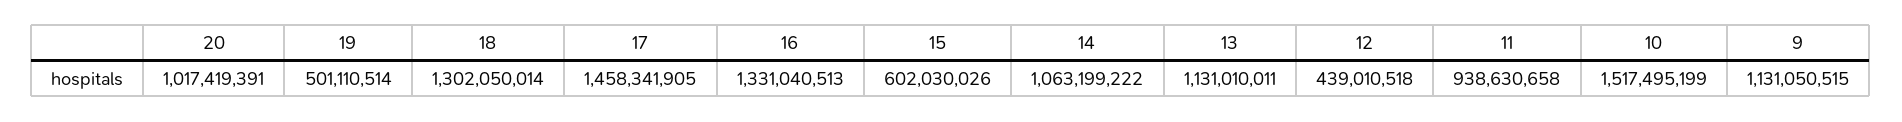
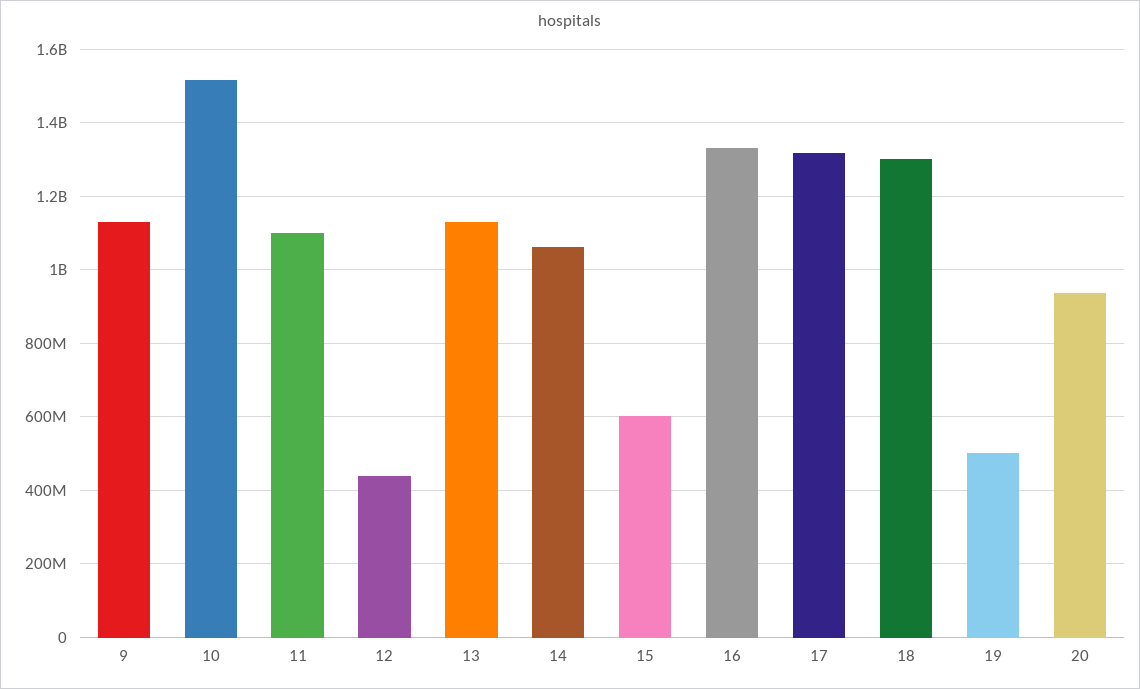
  {
-   "20": 1017419391,
+   "20": 940000000,
    "19": 501110514,
    "18": 1302050014,
-   "17": 1458341905,
+   "17": 1320000000,
    "16": 1331040513,
    "15": 602030026,
    "14": 1063199222,
    "13": 1131010011,
    "12": 439010518,
-   "11": 938630658,
+   "11": 1100000000,
    "10": 1517495199,
    "9": 1131050515
  }

